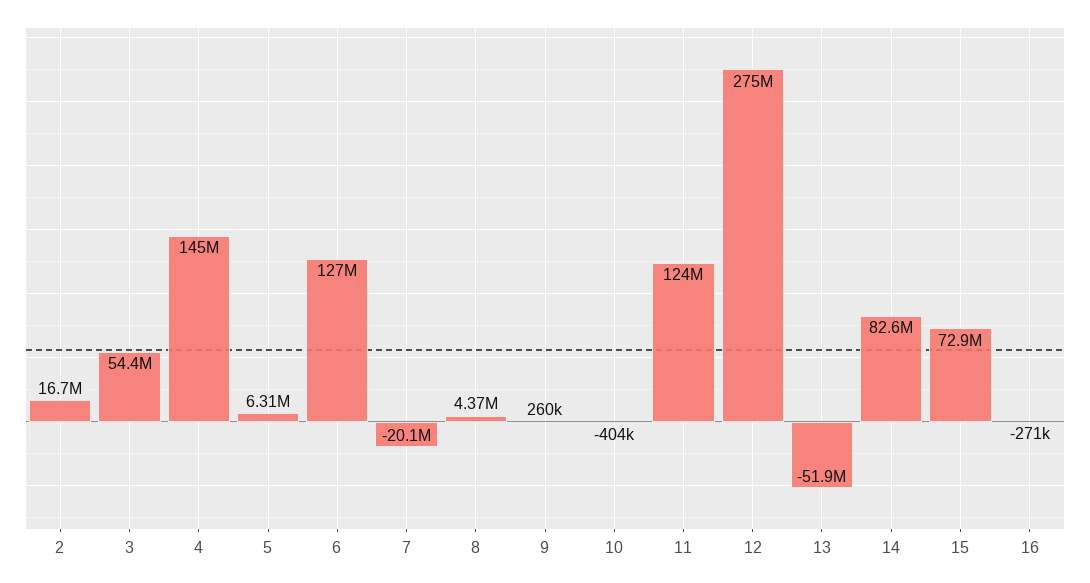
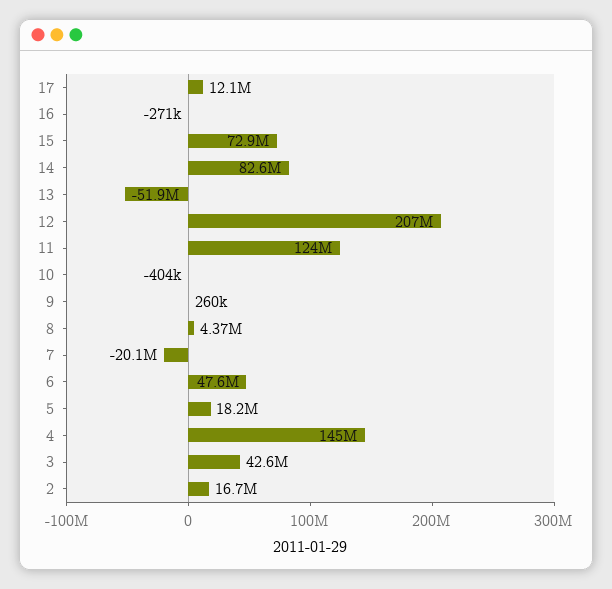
  {
    "2": 16700000,
-   "3": 54400000,
+   "3": 42600000,
    "4": 145000000,
-   "5": 6310000,
+   "5": 18200000,
-   "6": 127000000,
+   "6": 47600000,
    "7": -20100000,
    "8": 4370000,
    "9": 260000,
    "10": -404000,
    "11": 124000000,
-   "12": 275000000,
+   "12": 207000000,
    "13": -51900000,
    "14": 82600000,
    "15": 72900000,
-   "16": -271000
+   "16": -271000,
+   "17": 12100000
  }

